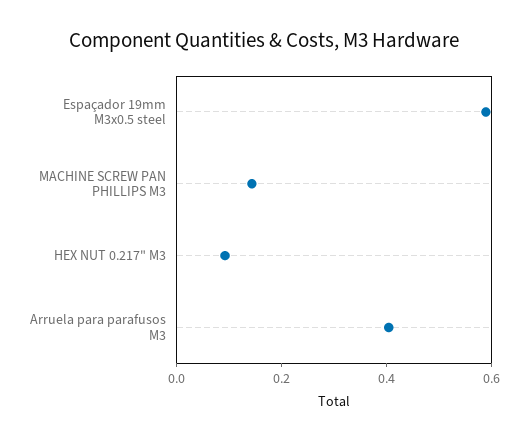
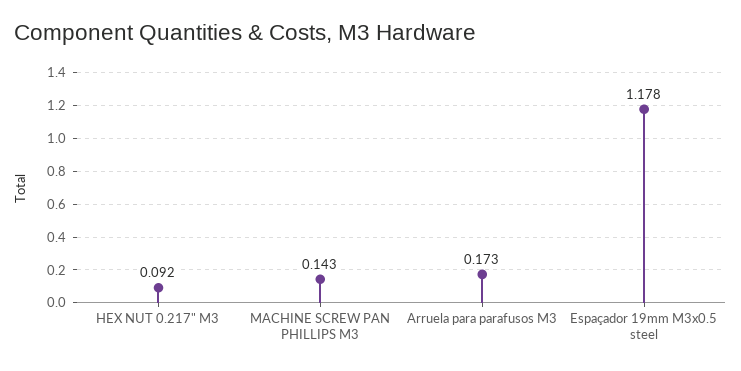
  {
-   "Espaçador 19mm M3x0.5 steel": 0.6,
+   "Espaçador 19mm M3x0.5 steel": 1.178,
    "MACHINE SCREW PAN PHILLIPS M3": 0.143,
    "HEX NUT 0.217\" M3": 0.092,
-   "Arruela para parafusos M3": 0.4
+   "Arruela para parafusos M3": 0.173
  }

